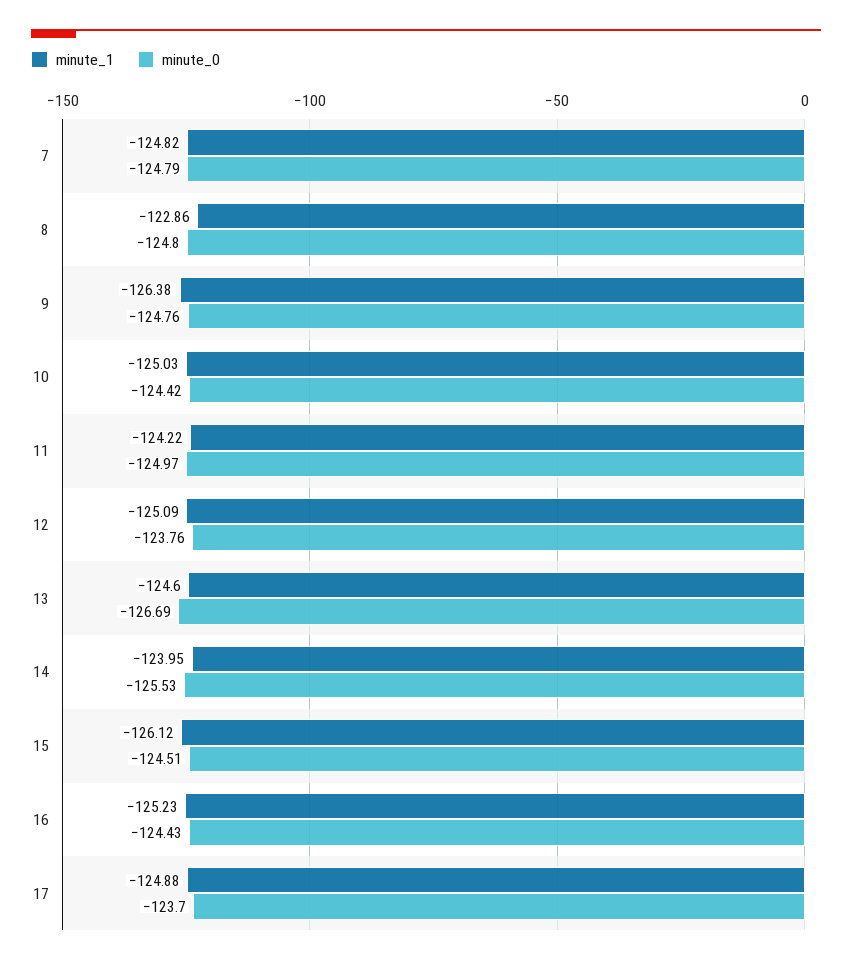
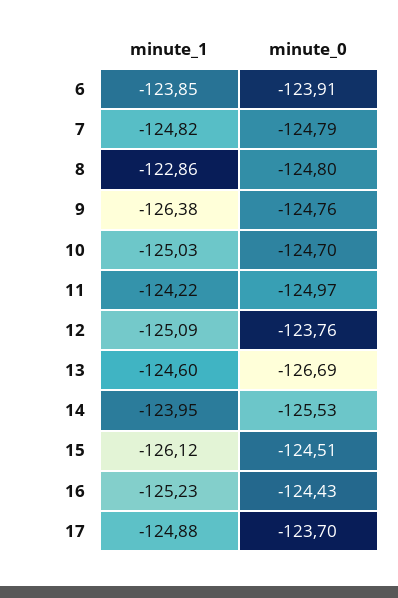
  {
    "minute_1": {
      "7": -124.82,
      "8": -122.86,
      "9": -126.38,
      "10": -125.03,
      "11": -124.22,
      "12": -125.09,
      "13": -124.6,
      "14": -123.95,
      "15": -126.12,
      "16": -125.23,
-     "17": -124.88
+     "17": -124.88,
+     "6": -123.85
    },
    "minute_0": {
      "7": -124.79,
      "8": -124.8,
      "9": -124.76,
-     "10": -124.42,
+     "10": -124.7,
      "11": -124.97,
      "12": -123.76,
      "13": -126.69,
      "14": -125.53,
      "15": -124.51,
      "16": -124.43,
-     "17": -123.7
+     "17": -123.7,
+     "6": -123.91
    }
  }

